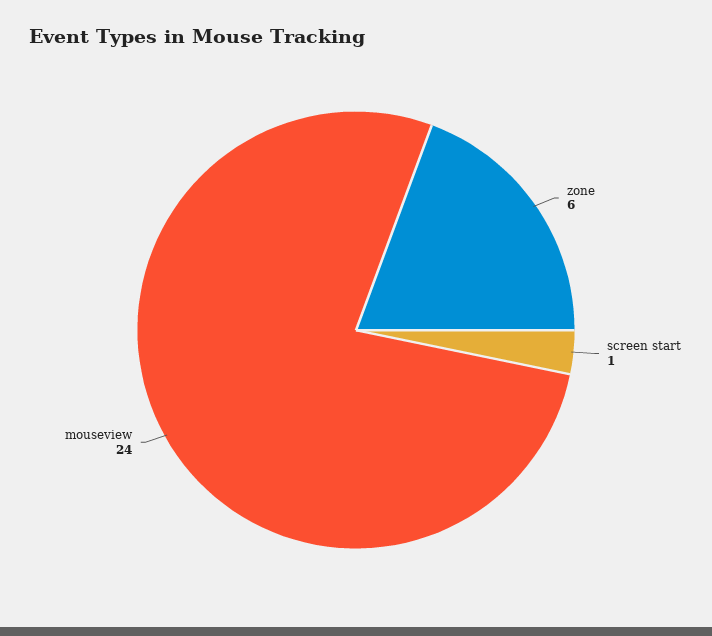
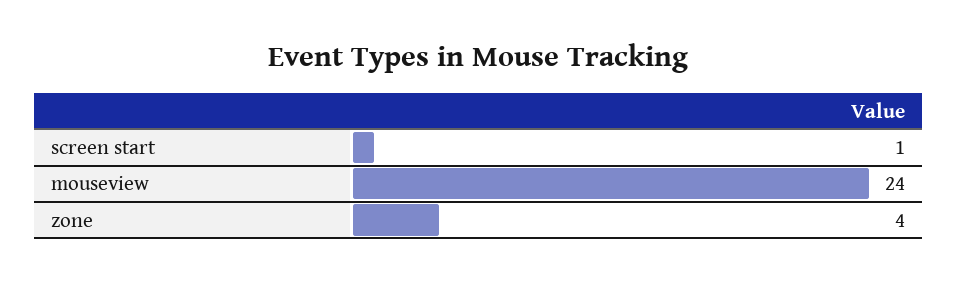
  {
-   "zone": 6,
+   "zone": 4,
    "screen start": 1,
    "mouseview": 24
  }

